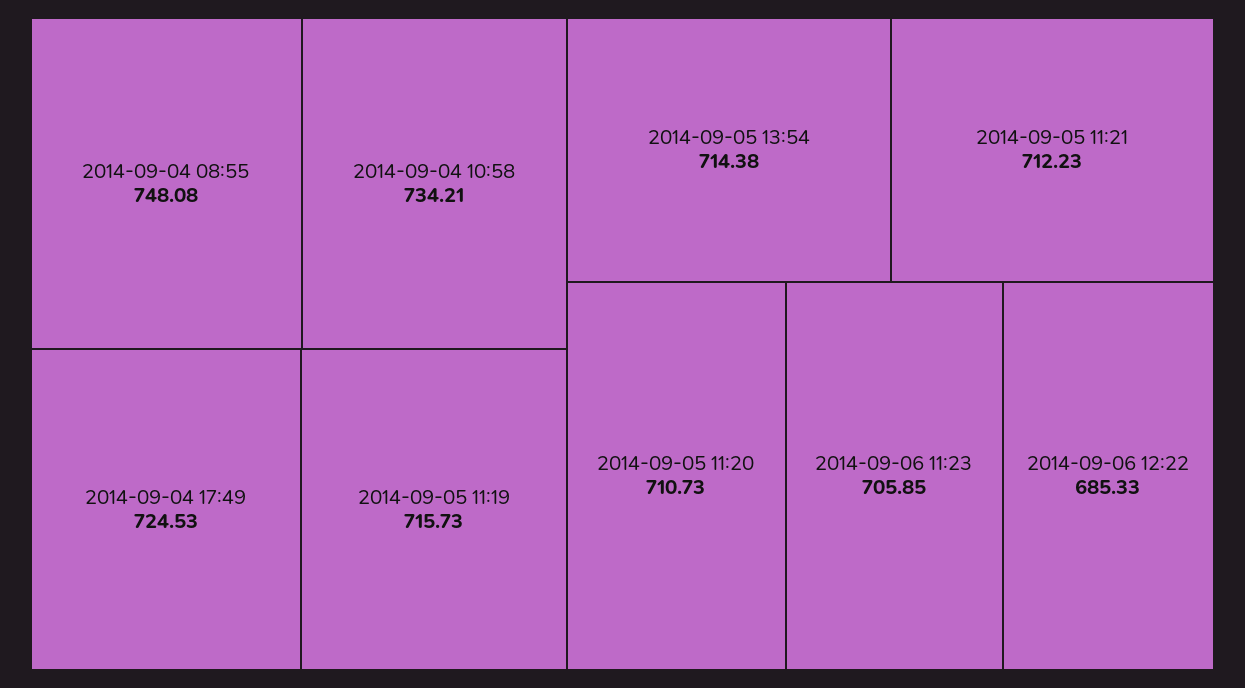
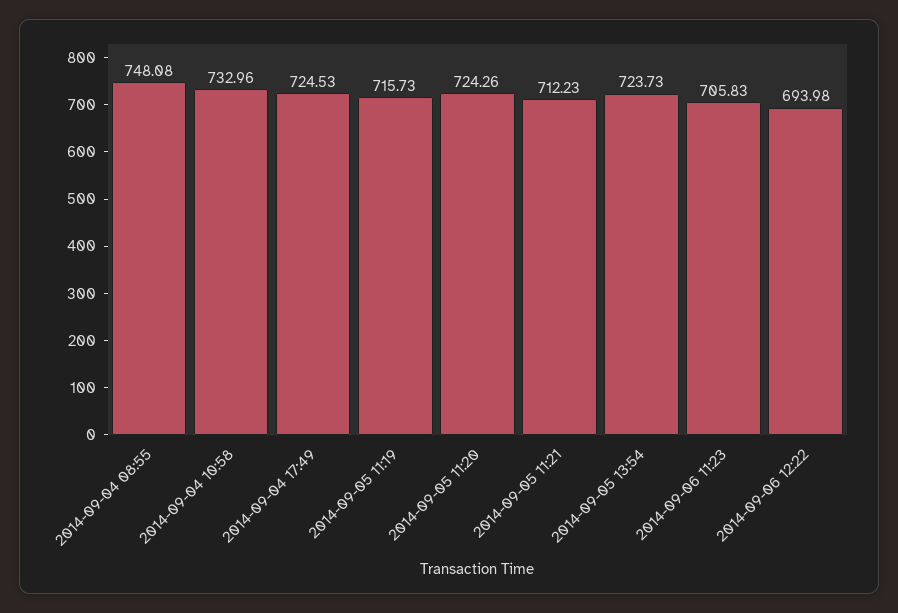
  {
    "2014-09-04 08:55": 748.08,
-   "2014-09-04 10:58": 734.21,
+   "2014-09-04 10:58": 732.96,
    "2014-09-04 17:49": 724.53,
    "2014-09-05 11:19": 715.73,
-   "2014-09-05 13:54": 714.38,
+   "2014-09-05 13:54": 723.73,
    "2014-09-05 11:21": 712.23,
-   "2014-09-05 11:20": 710.73,
+   "2014-09-05 11:20": 724.26,
-   "2014-09-06 11:23": 705.85,
+   "2014-09-06 11:23": 705.83,
-   "2014-09-06 12:22": 685.33
+   "2014-09-06 12:22": 693.98
  }

